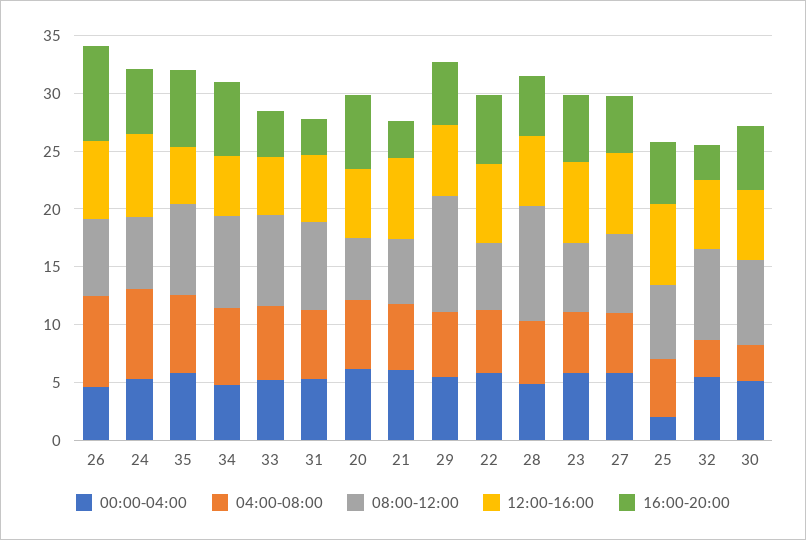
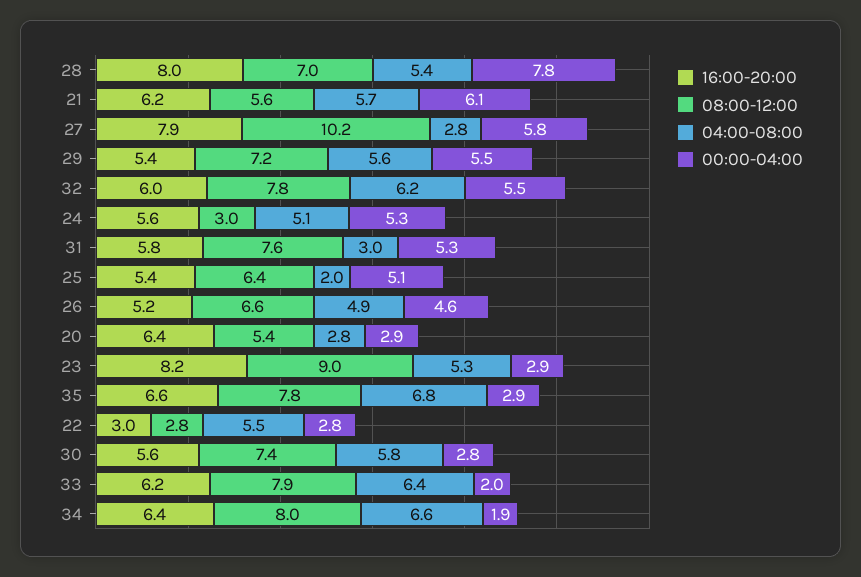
  {
    "00:00-04:00": {
      "26": 4.6,
      "24": 5.3,
-     "35": 6,
+     "35": 2.9,
-     "34": 5,
+     "34": 1.9,
-     "33": 5,
+     "33": 2,
      "31": 5.3,
-     "20": 6,
+     "20": 2.9,
      "21": 6.1,
      "29": 5.5,
-     "22": 6,
+     "22": 2.8,
-     "28": 5,
+     "28": 7.8,
-     "23": 6,
+     "23": 2.9,
      "27": 5.8,
-     "25": 2,
+     "25": 5.1,
      "32": 5.5,
-     "30": 5
+     "30": 2.8
    },
    "04:00-08:00": {
-     "26": 8,
+     "26": 4.9,
-     "24": 8,
+     "24": 5.1,
      "35": 6.8,
      "34": 6.6,
      "33": 6.4,
-     "31": 6,
+     "31": 3,
-     "20": 6,
+     "20": 2.8,
      "21": 5.7,
      "29": 5.6,
      "22": 5.5,
      "28": 5.4,
      "23": 5.3,
-     "27": 5,
+     "27": 2.8,
-     "25": 5,
+     "25": 2,
-     "32": 3,
+     "32": 6.2,
-     "30": 3
+     "30": 5.8
    },
    "08:00-12:00": {
      "26": 6.6,
-     "24": 6,
+     "24": 3,
      "35": 7.8,
      "34": 8,
      "33": 7.9,
      "31": 7.6,
      "20": 5.4,
      "21": 5.6,
-     "29": 10,
+     "29": 7.2,
-     "22": 6,
+     "22": 2.8,
-     "28": 10,
+     "28": 7,
-     "23": 6,
+     "23": 9,
-     "27": 7,
+     "27": 10.2,
      "25": 6.4,
      "32": 7.8,
      "30": 7.4
    },
-   "12:00-16:00": {
-     "26": 7,
-     "24": 7,
-     "35": 5,
-     "34": 5,
-     "33": 5,
-     "31": 6,
-     "20": 6,
-     "21": 7,
-     "29": 6,
-     "22": 7,
-     "28": 6,
-     "23": 7,
-     "27": 7,
-     "25": 7,
-     "32": 6,
-     "30": 6
-   },
    "16:00-20:00": {
-     "26": 8,
+     "26": 5.2,
      "24": 5.6,
      "35": 6.6,
      "34": 6.4,
-     "33": 4,
+     "33": 6.2,
-     "31": 3,
+     "31": 5.8,
      "20": 6.4,
-     "21": 3,
+     "21": 6.2,
      "29": 5.4,
-     "22": 6,
+     "22": 3,
-     "28": 5,
+     "28": 8,
-     "23": 6,
+     "23": 8.2,
-     "27": 5,
+     "27": 7.9,
      "25": 5.4,
-     "32": 3,
+     "32": 6,
      "30": 5.6
    }
  }

